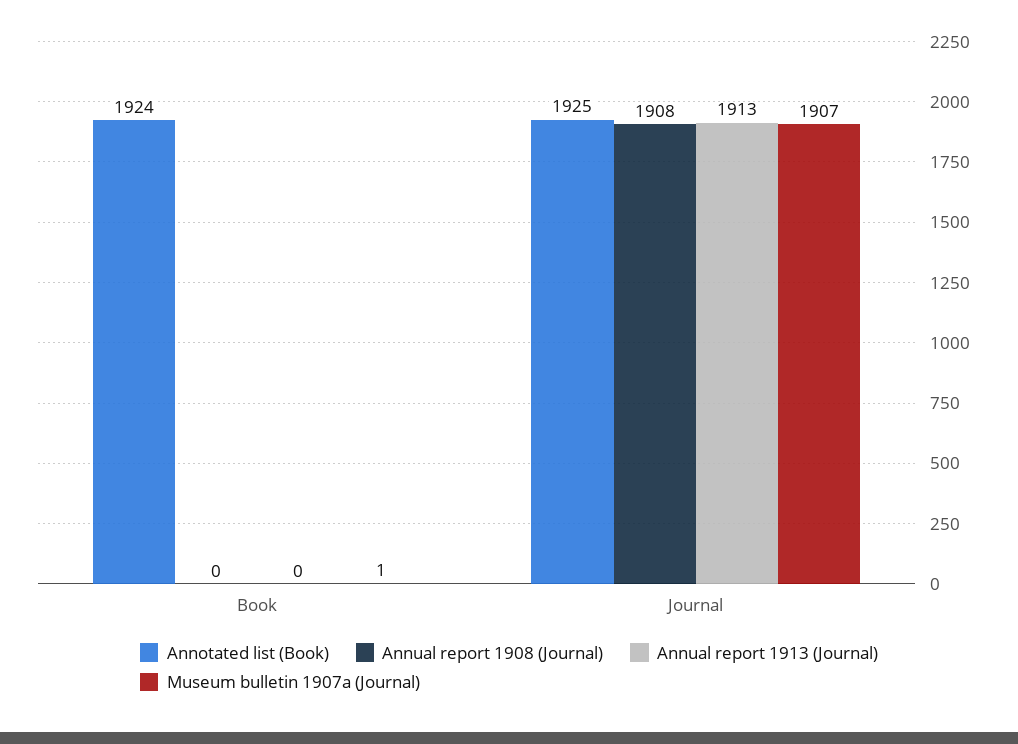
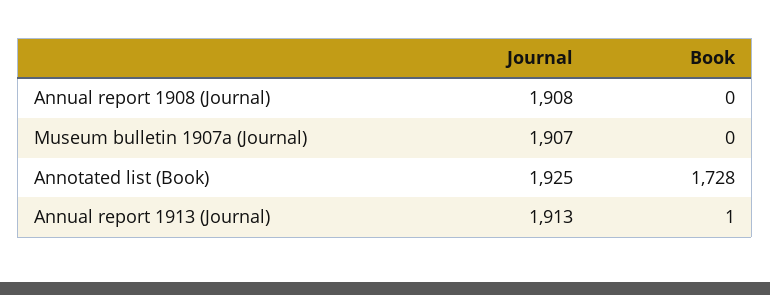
  {
    "Annotated list (Book)": {
-     "Book": 1924,
+     "Book": 1728,
      "Journal": 1925
    },
    "Annual report 1908 (Journal)": {
      "Book": 0,
      "Journal": 1908
    },
    "Annual report 1913 (Journal)": {
-     "Book": 0,
+     "Book": 1,
      "Journal": 1913
    },
    "Museum bulletin 1907a (Journal)": {
-     "Book": 1,
+     "Book": 0,
      "Journal": 1907
    }
  }

